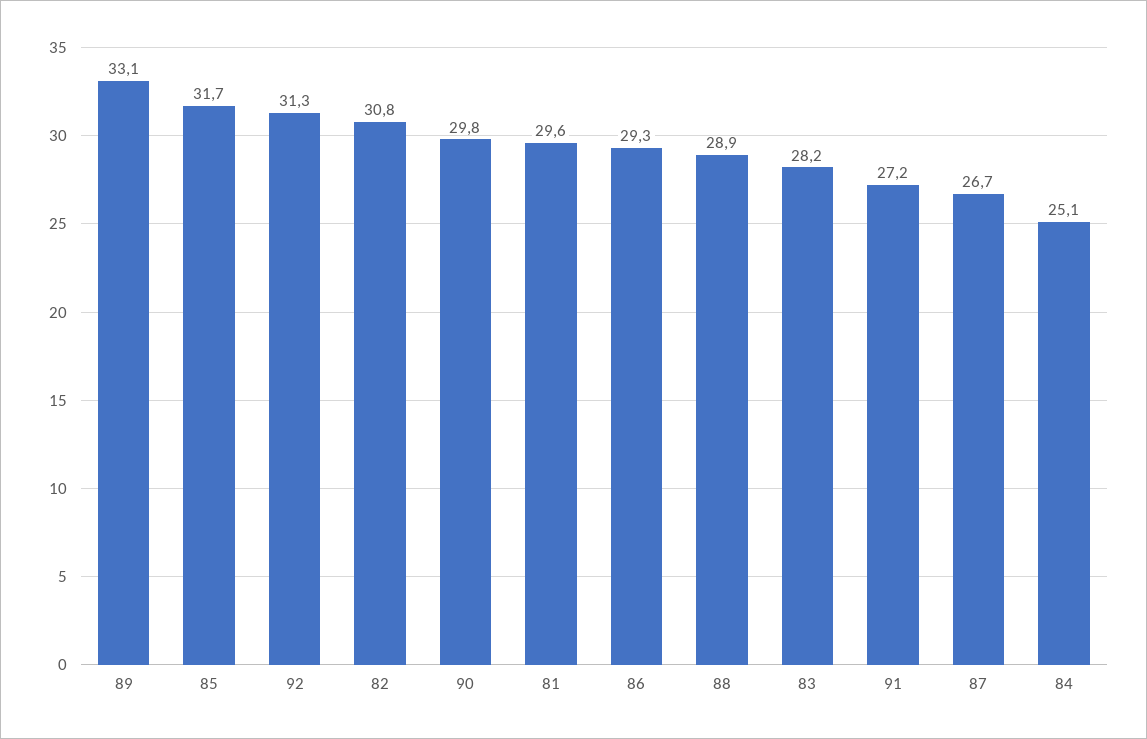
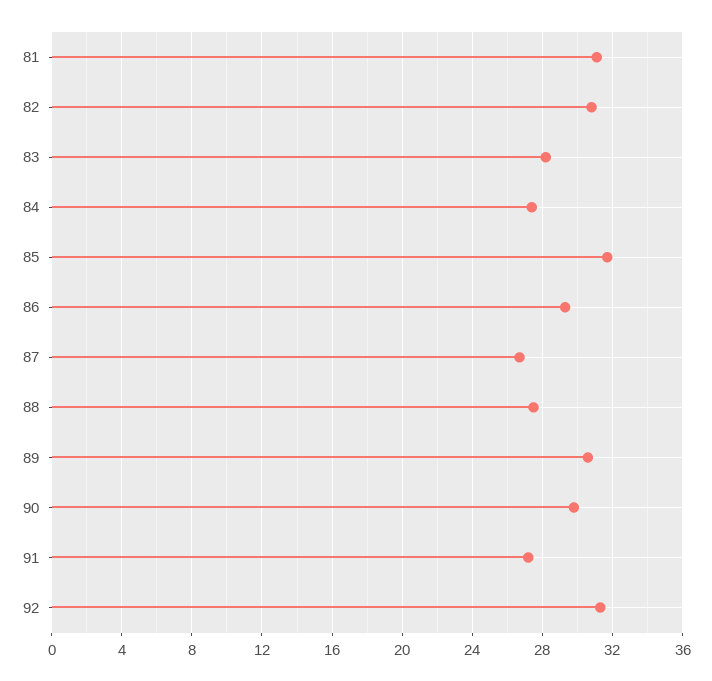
  {
-   "89": 33.1,
+   "89": 30.5,
    "85": 31.7,
    "92": 31.3,
    "82": 30.8,
    "90": 29.8,
-   "81": 29.6,
+   "81": 31,
    "86": 29.3,
-   "88": 28.9,
+   "88": 27.5,
    "83": 28.2,
    "91": 27.2,
    "87": 26.7,
-   "84": 25.1
+   "84": 27.5
  }

